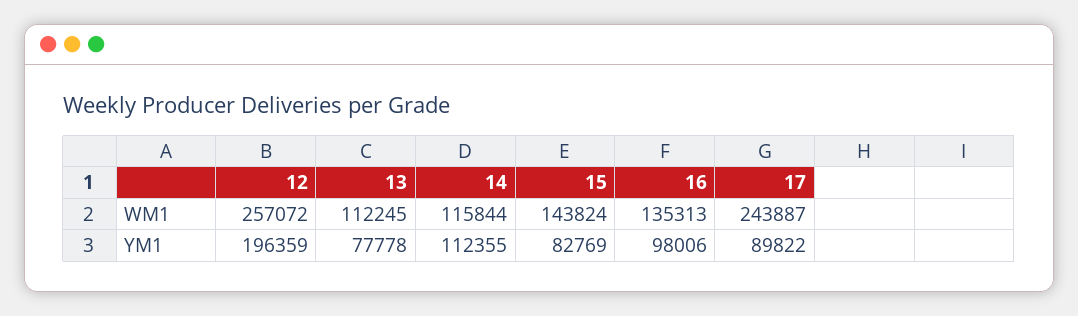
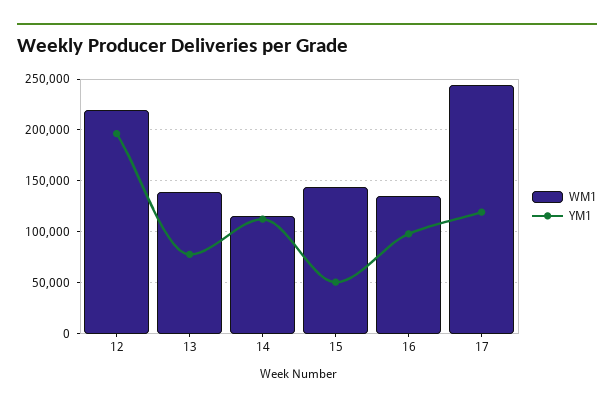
  {
    "WM1": {
-     "12": 257072,
+     "12": 220000,
-     "13": 112245,
+     "13": 140000,
      "14": 115844,
      "15": 143824,
      "16": 135313,
      "17": 243887
    },
    "YM1": {
      "12": 196359,
      "13": 77778,
      "14": 112355,
-     "15": 82769,
+     "15": 50000,
      "16": 98006,
-     "17": 89822
+     "17": 120000
    }
  }

